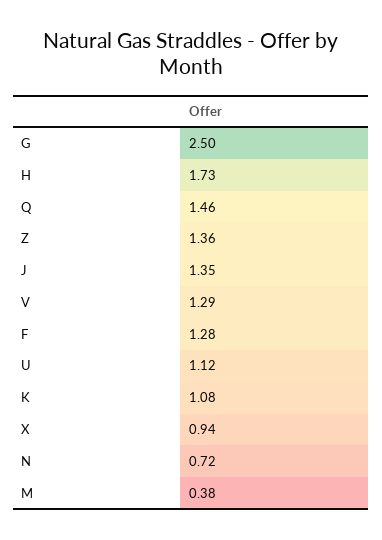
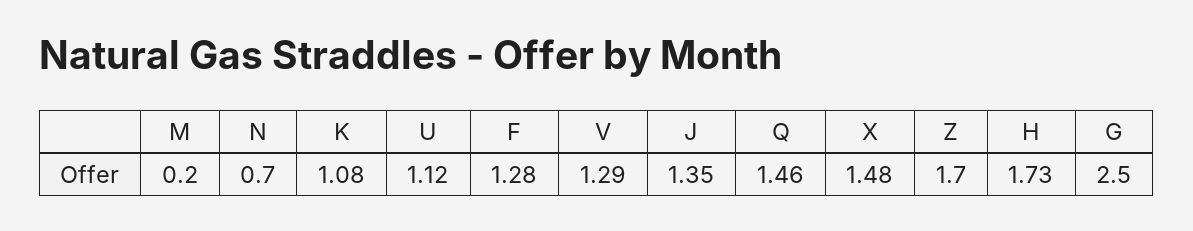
  {
    "G": 2.5,
    "H": 1.73,
    "Q": 1.46,
-   "Z": 1.36,
+   "Z": 1.7,
    "J": 1.35,
    "V": 1.29,
    "F": 1.28,
    "U": 1.12,
    "K": 1.08,
-   "X": 0.94,
+   "X": 1.48,
-   "N": 0.72,
+   "N": 0.7,
-   "M": 0.38
+   "M": 0.2
  }

